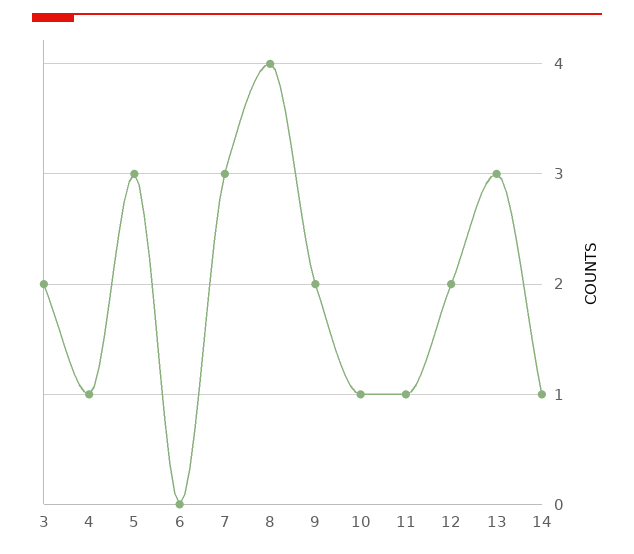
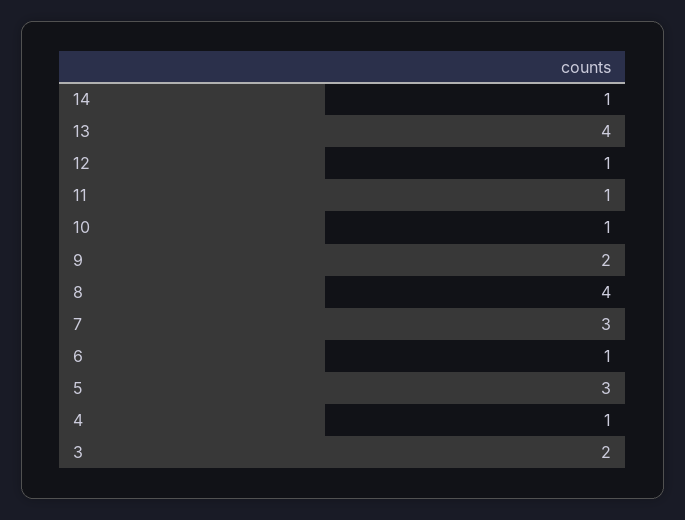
  {
    "3": 2,
    "4": 1,
    "5": 3,
-   "6": 0,
+   "6": 1,
    "7": 3,
    "8": 4,
    "9": 2,
    "10": 1,
    "11": 1,
-   "12": 2,
+   "12": 1,
-   "13": 3,
+   "13": 4,
    "14": 1
  }

